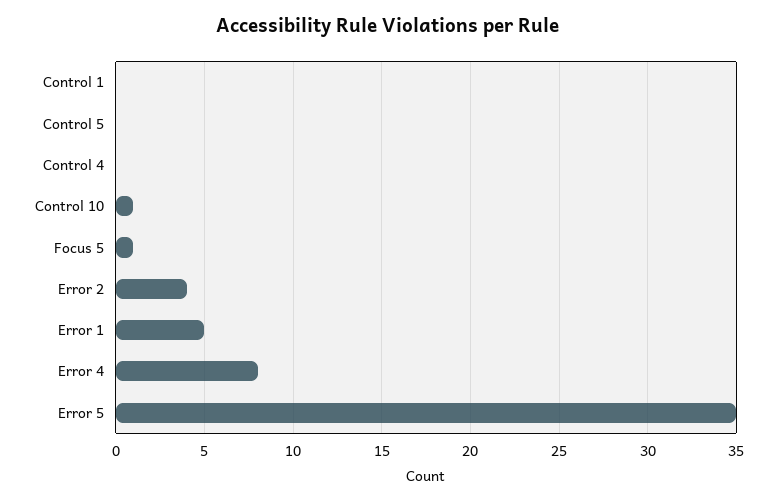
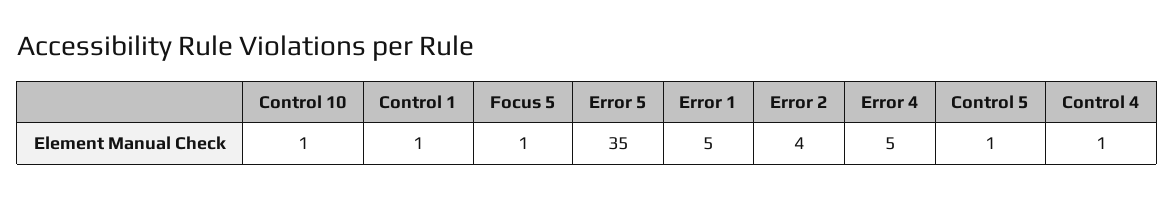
  {
-   "Control 1": 0,
+   "Control 1": 1,
-   "Control 5": 0,
+   "Control 5": 1,
-   "Control 4": 0,
+   "Control 4": 1,
    "Control 10": 1,
    "Focus 5": 1,
    "Error 2": 4,
    "Error 1": 5,
-   "Error 4": 8,
+   "Error 4": 5,
    "Error 5": 35
  }

